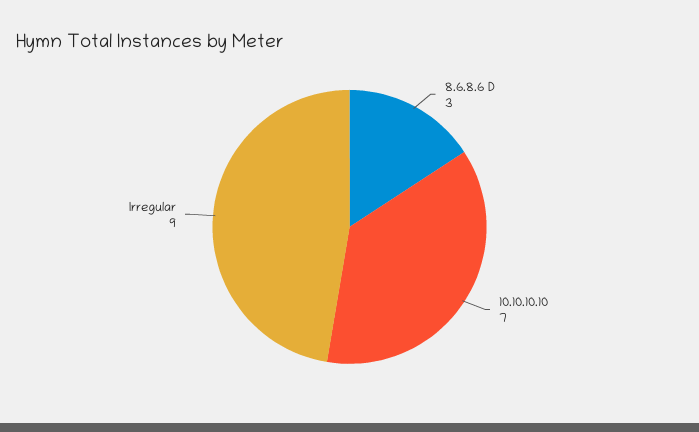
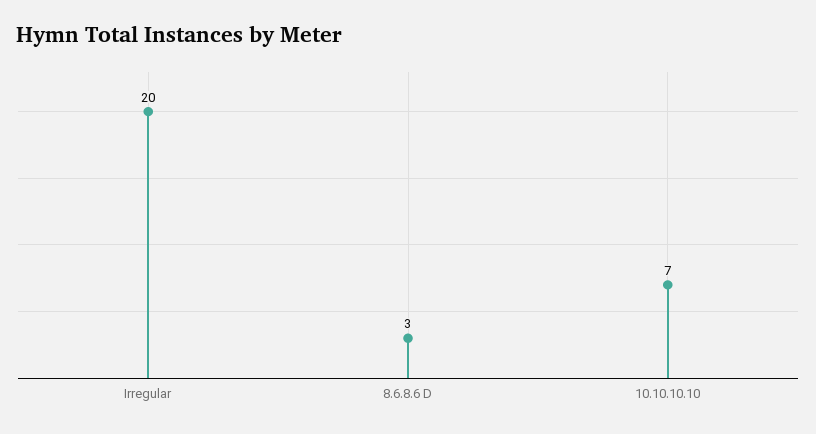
  {
    "8.6.8.6 D": 3,
    "10.10.10.10": 7,
-   "Irregular": 9
+   "Irregular": 20
  }

